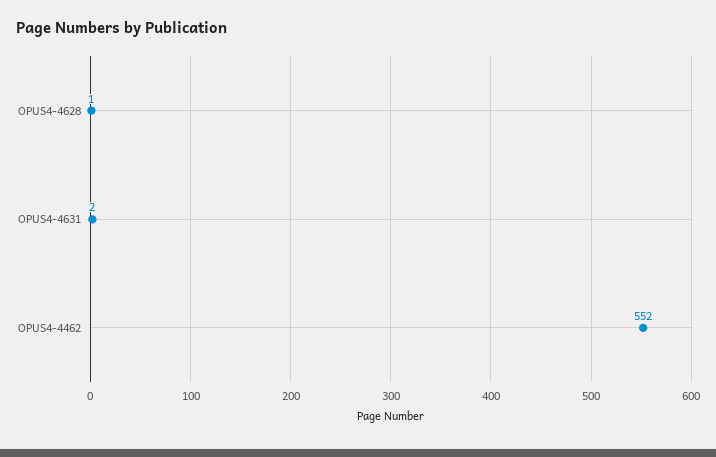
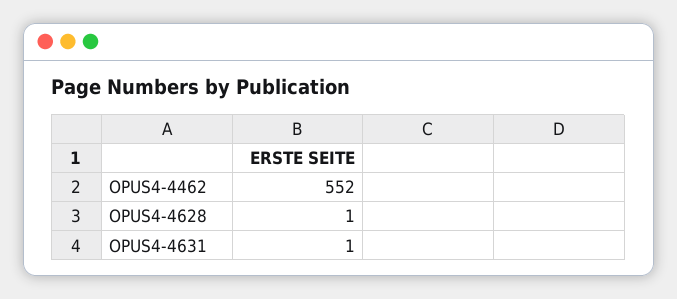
  {
    "OPUS4-4628": 1,
-   "OPUS4-4631": 2,
+   "OPUS4-4631": 1,
    "OPUS4-4462": 552
  }

